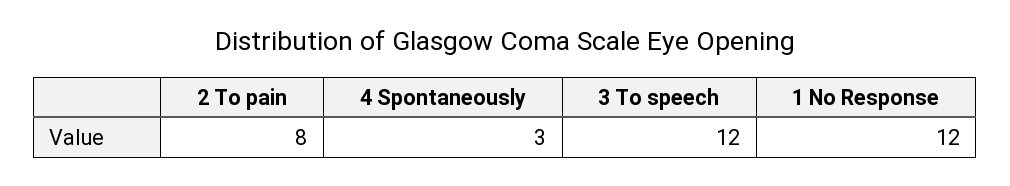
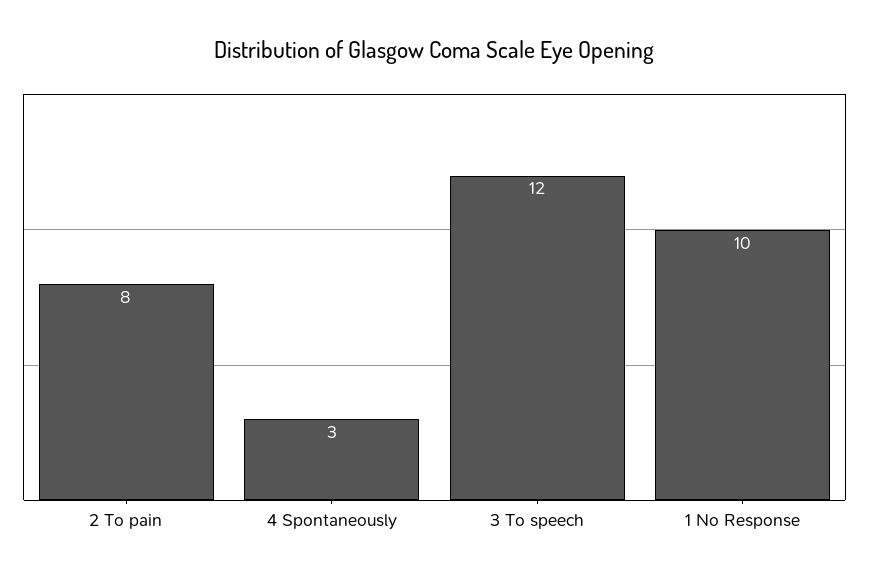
  {
    "2 To pain": 8,
    "4 Spontaneously": 3,
    "3 To speech": 12,
-   "1 No Response": 12
+   "1 No Response": 10
  }

